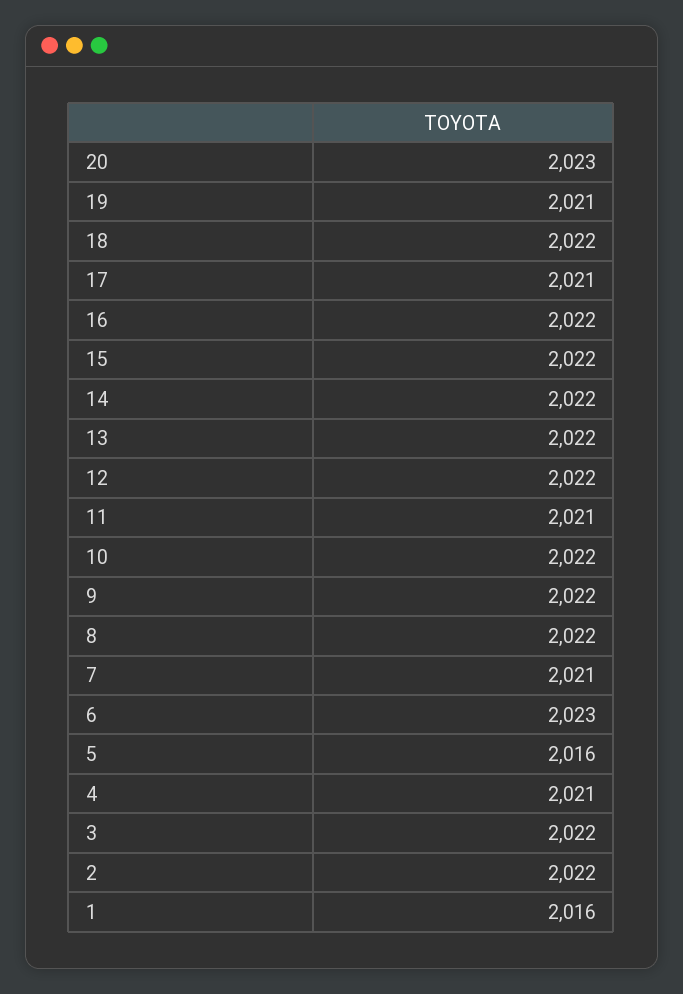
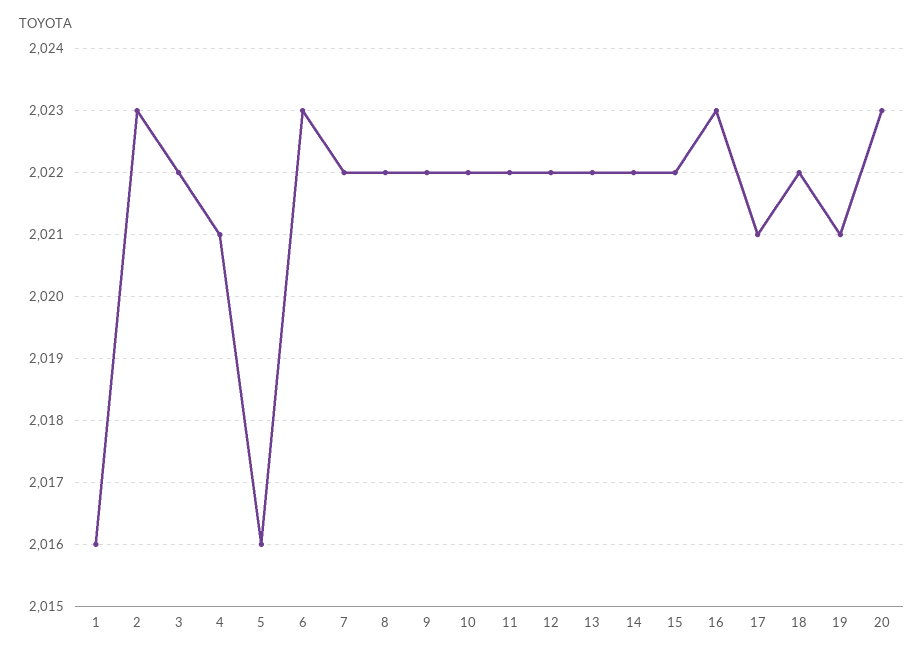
  {
    "20": 2023,
    "19": 2021,
    "18": 2022,
    "17": 2021,
-   "16": 2022,
+   "16": 2023,
    "15": 2022,
    "14": 2022,
    "13": 2022,
    "12": 2022,
-   "11": 2021,
+   "11": 2022,
    "10": 2022,
    "9": 2022,
    "8": 2022,
-   "7": 2021,
+   "7": 2022,
    "6": 2023,
    "5": 2016,
    "4": 2021,
    "3": 2022,
-   "2": 2022,
+   "2": 2023,
    "1": 2016
  }

